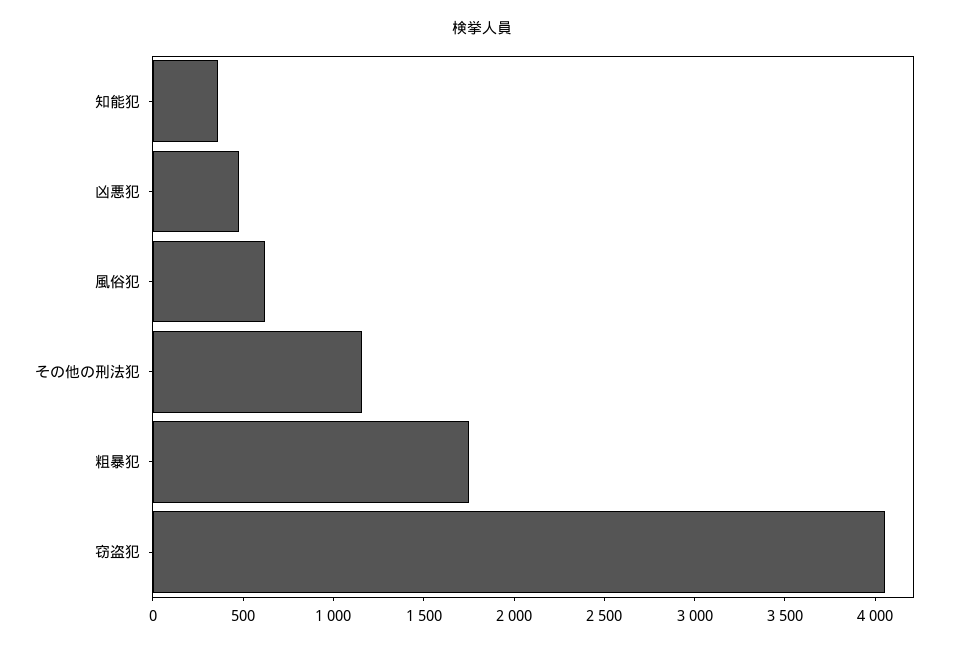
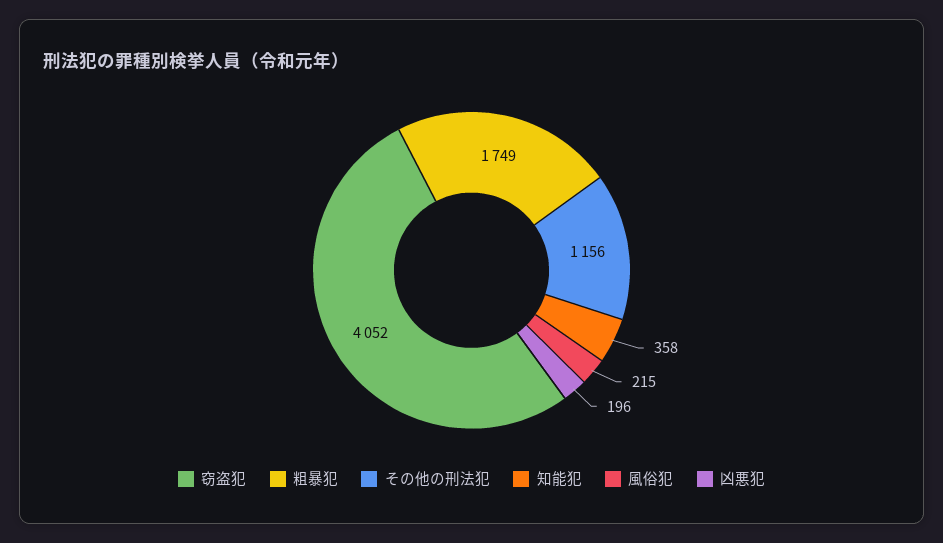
  {
    "知能犯": 358,
-   "凶悪犯": 500,
+   "凶悪犯": 196,
-   "風俗犯": 600,
+   "風俗犯": 215,
    "その他の刑法犯": 1156,
    "粗暴犯": 1749,
    "窃盗犯": 4052
  }

